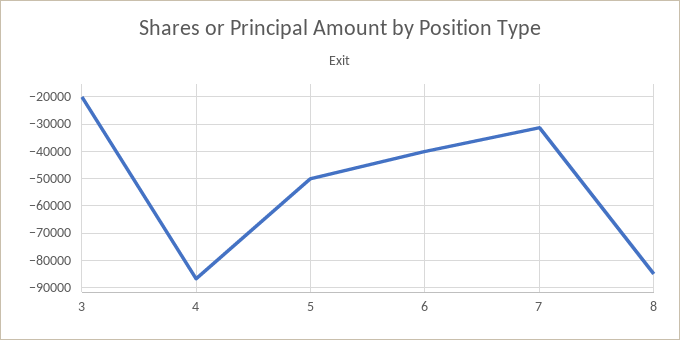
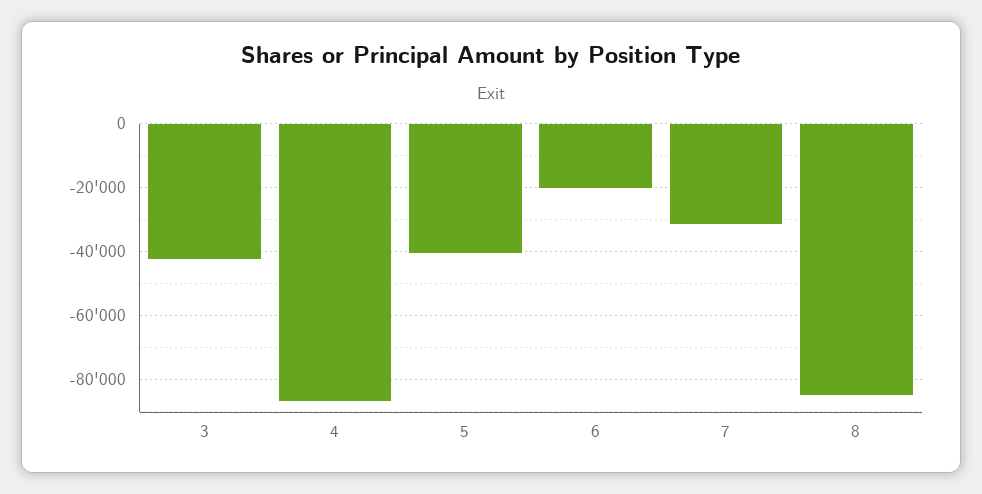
  {
-   "3": -20000,
+   "3": -42000,
    "4": -86000,
-   "5": -50000,
+   "5": -40000,
-   "6": -40000,
+   "6": -20000,
    "7": -32000,
    "8": -86000
  }

